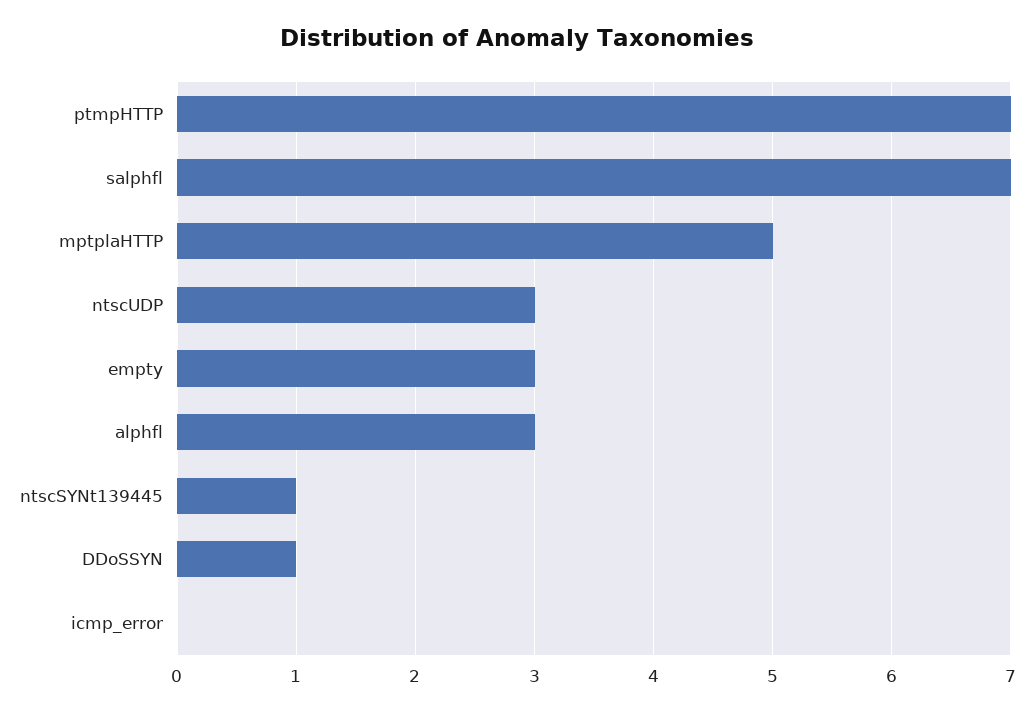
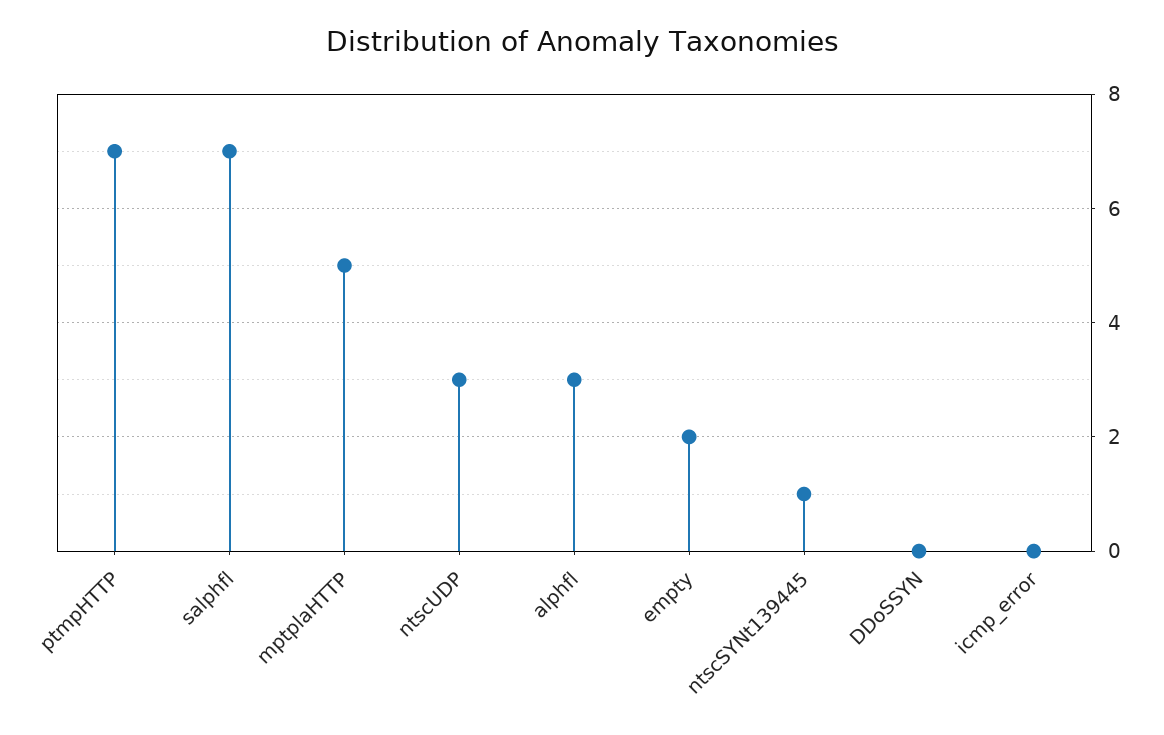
  {
    "ptmpHTTP": 7,
    "salphfl": 7,
    "mptplaHTTP": 5,
    "ntscUDP": 3,
-   "empty": 3,
+   "empty": 2,
    "alphfl": 3,
    "ntscSYNt139445": 1,
-   "DDoSSYN": 1,
+   "DDoSSYN": 0,
    "icmp_error": 0
  }

